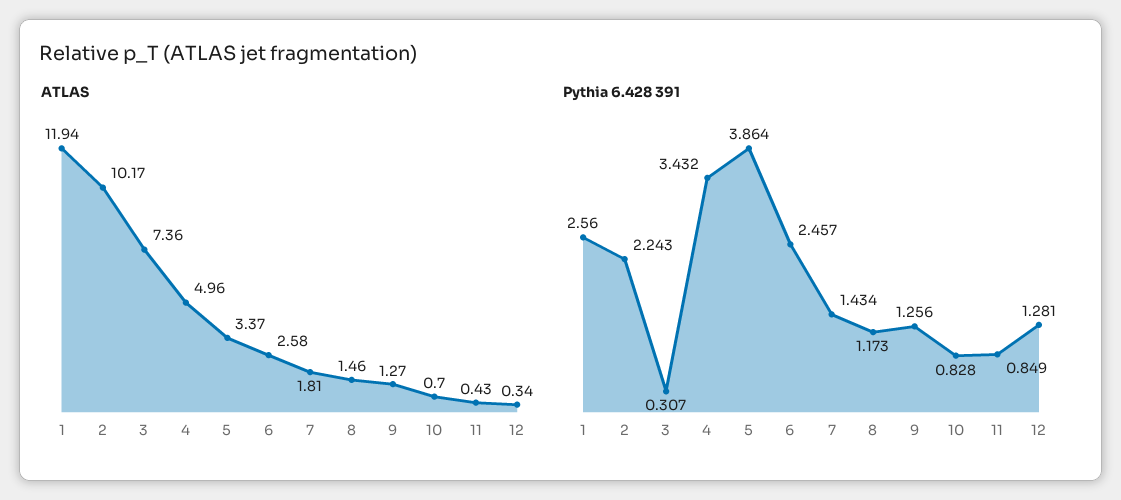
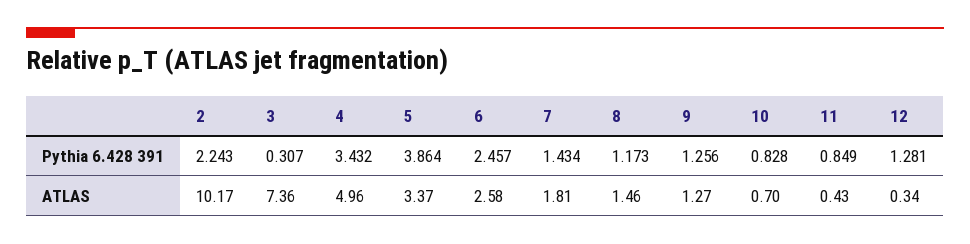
  {
    "ATLAS": {
-     "1": 11.94,
      "2": 10.17,
      "3": 7.36,
      "4": 4.96,
      "5": 3.37,
      "6": 2.58,
      "7": 1.81,
      "8": 1.46,
      "9": 1.27,
      "10": 0.7,
      "11": 0.43,
      "12": 0.34
    },
    "Pythia 6.428 391": {
-     "1": 2.56,
      "2": 2.243,
      "3": 0.307,
      "4": 3.432,
      "5": 3.864,
      "6": 2.457,
      "7": 1.434,
      "8": 1.173,
      "9": 1.256,
      "10": 0.828,
      "11": 0.849,
      "12": 1.281
    }
  }

